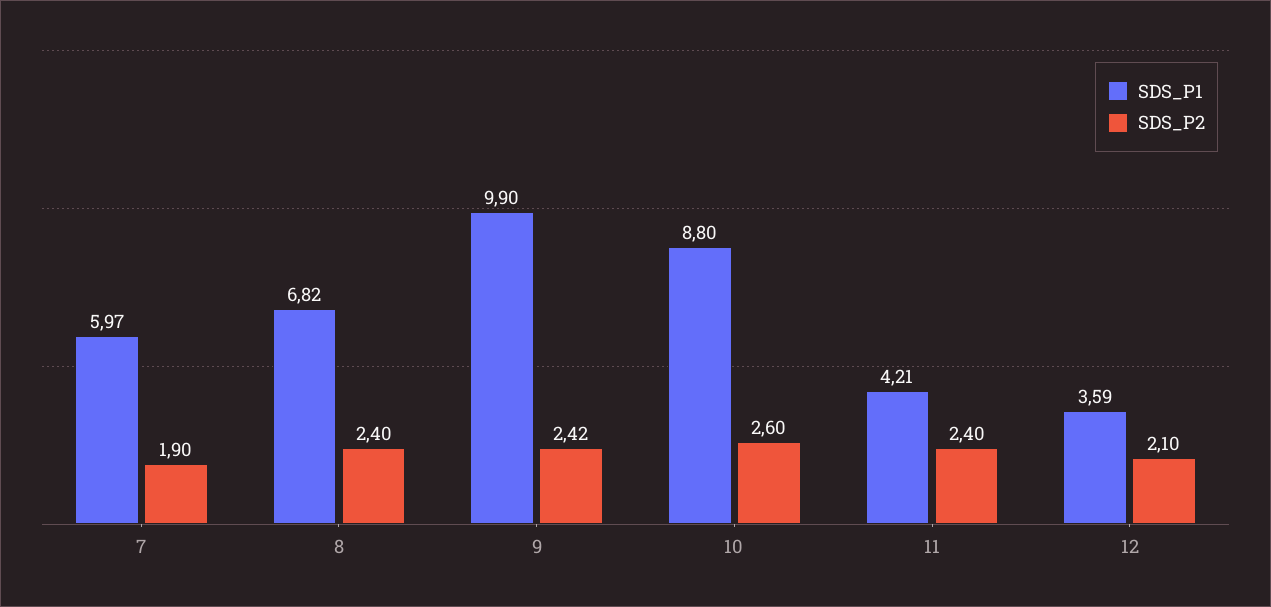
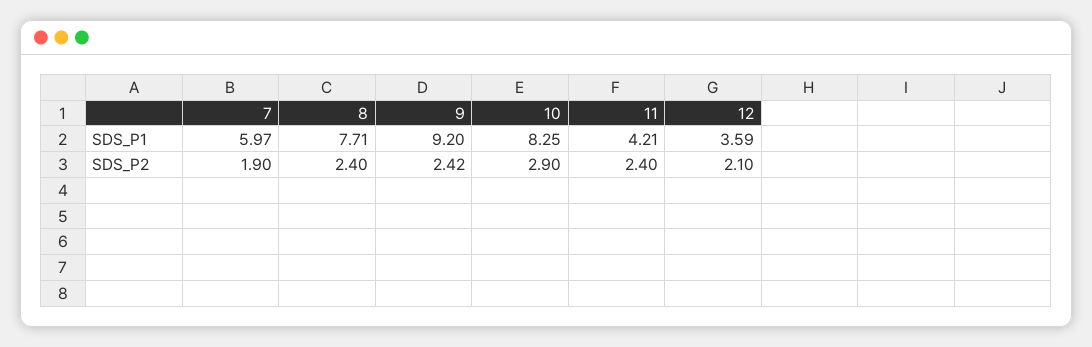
  {
    "SDS_P1": {
      "7": 5.97,
-     "8": 6.82,
+     "8": 7.71,
-     "9": 9.9,
+     "9": 9.2,
-     "10": 8.8,
+     "10": 8.25,
      "11": 4.21,
      "12": 3.59
    },
    "SDS_P2": {
      "7": 1.9,
      "8": 2.4,
      "9": 2.42,
-     "10": 2.6,
+     "10": 2.9,
      "11": 2.4,
      "12": 2.1
    }
  }

